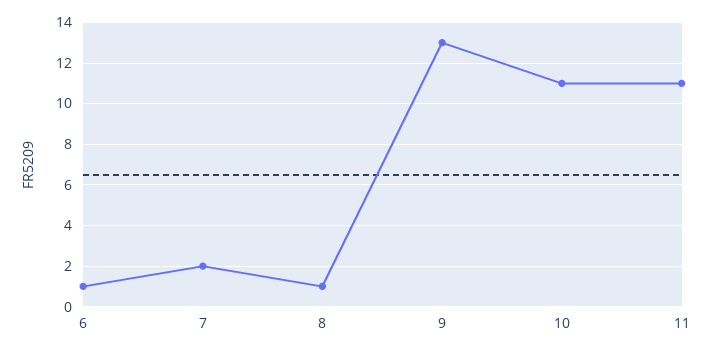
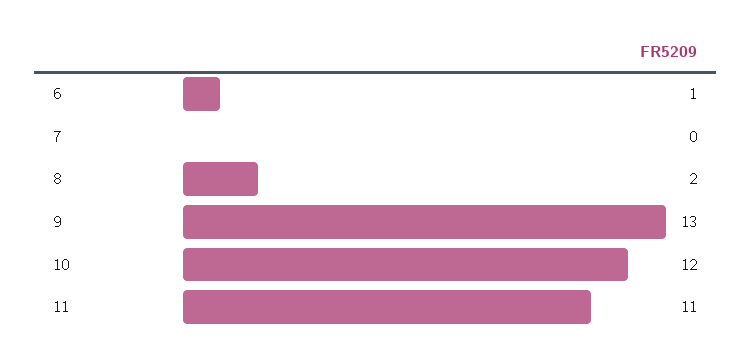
  {
    "6": 1,
-   "7": 2,
+   "7": 0,
-   "8": 1,
+   "8": 2,
    "9": 13,
-   "10": 11,
+   "10": 12,
    "11": 11
  }

